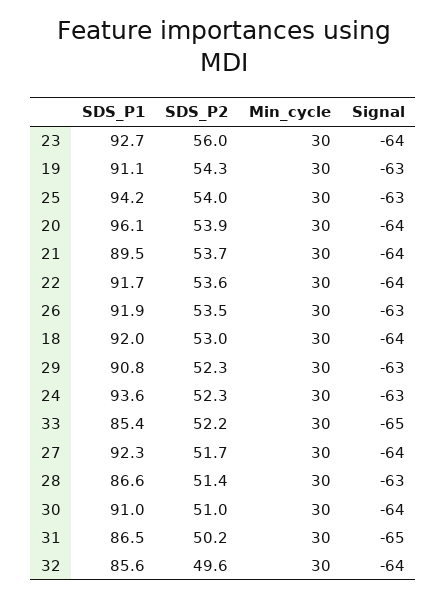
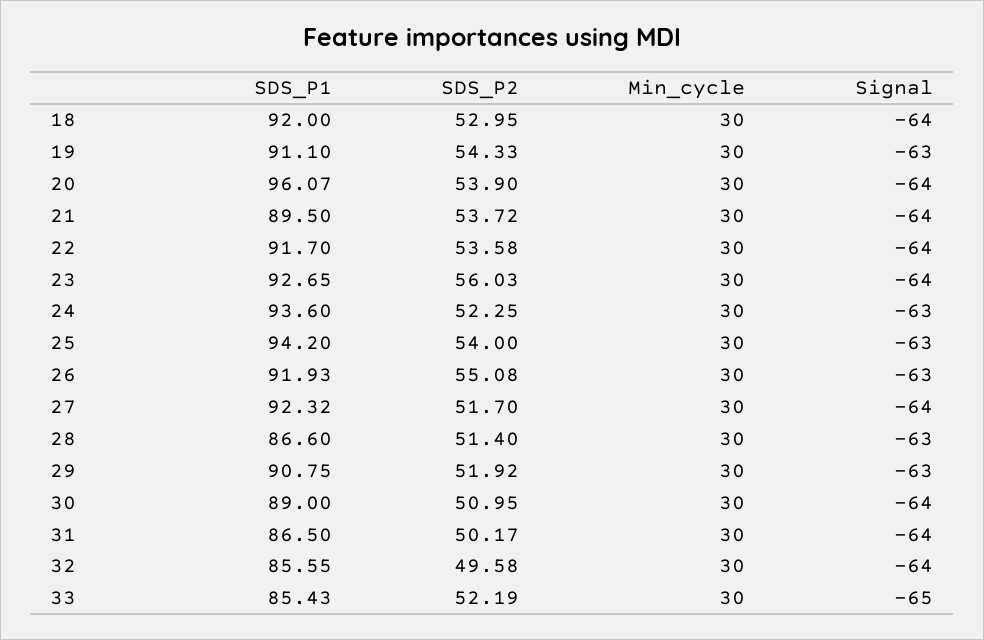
  {
    "SDS_P1": {
      "23": 92.65,
      "19": 91.1,
      "25": 94.2,
      "20": 96.07,
      "21": 89.5,
      "22": 91.7,
      "26": 91.93,
      "18": 92,
      "29": 90.75,
      "24": 93.6,
      "33": 85.43,
      "27": 92.32,
      "28": 86.6,
-     "30": 91,
+     "30": 89,
      "31": 86.5,
      "32": 85.55
    },
    "SDS_P2": {
      "23": 56.03,
      "19": 54.33,
      "25": 54,
      "20": 53.9,
      "21": 53.72,
      "22": 53.58,
-     "26": 53.5,
+     "26": 55.08,
      "18": 52.95,
-     "29": 52.3,
+     "29": 51.92,
      "24": 52.25,
      "33": 52.19,
      "27": 51.7,
      "28": 51.4,
      "30": 50.95,
      "31": 50.17,
      "32": 49.58
    },
    "Min_cycle": {
      "23": 30,
      "19": 30,
      "25": 30,
      "20": 30,
      "21": 30,
      "22": 30,
      "26": 30,
      "18": 30,
      "29": 30,
      "24": 30,
      "33": 30,
      "27": 30,
      "28": 30,
      "30": 30,
      "31": 30,
      "32": 30
    },
    "Signal": {
      "23": -64,
      "19": -63,
      "25": -63,
      "20": -64,
      "21": -64,
      "22": -64,
      "26": -63,
      "18": -64,
      "29": -63,
      "24": -63,
      "33": -65,
      "27": -64,
      "28": -63,
      "30": -64,
-     "31": -65,
+     "31": -64,
      "32": -64
    }
  }

